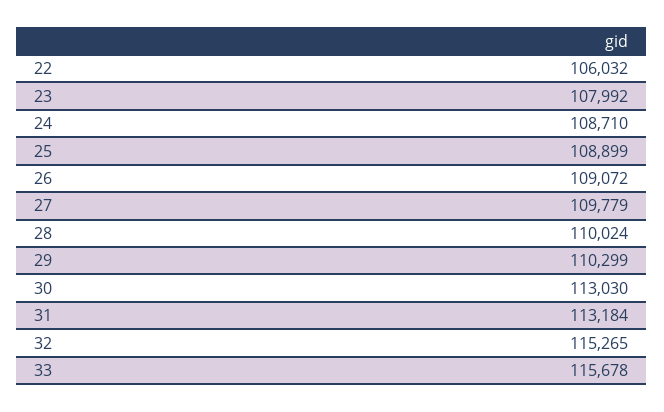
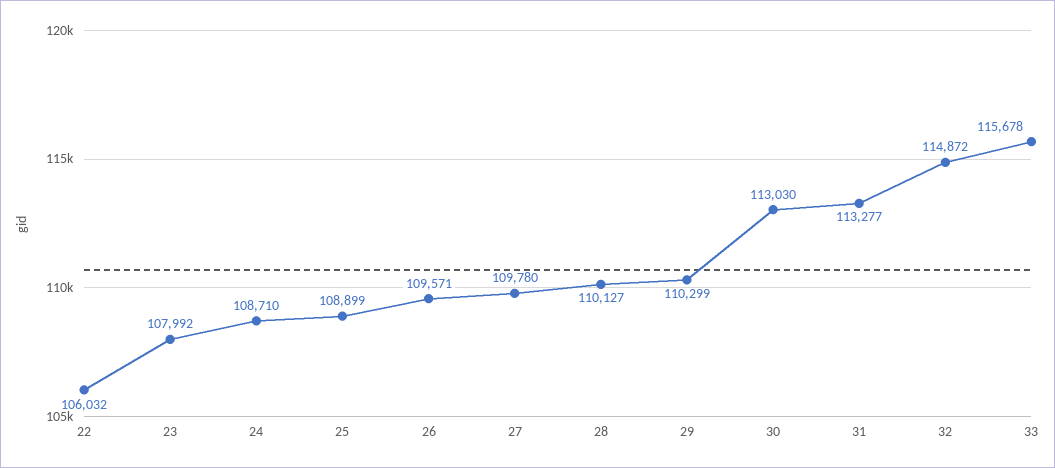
  {
    "22": 106032,
    "23": 107992,
    "24": 108710,
    "25": 108899,
-   "26": 109072,
+   "26": 109571,
-   "27": 109779,
+   "27": 109780,
-   "28": 110024,
+   "28": 110127,
    "29": 110299,
    "30": 113030,
-   "31": 113184,
+   "31": 113277,
-   "32": 115265,
+   "32": 114872,
    "33": 115678
  }

